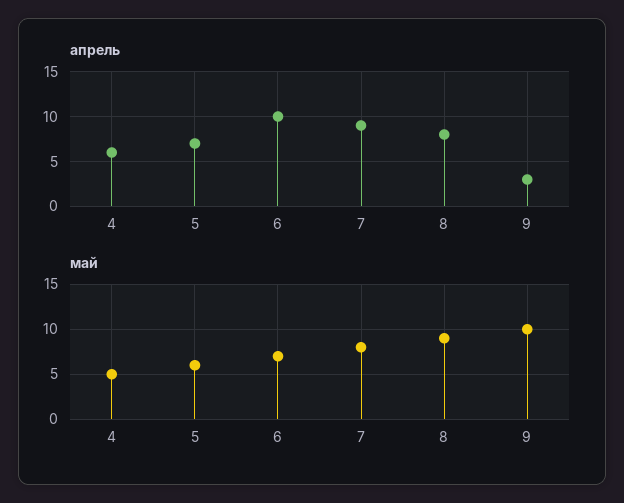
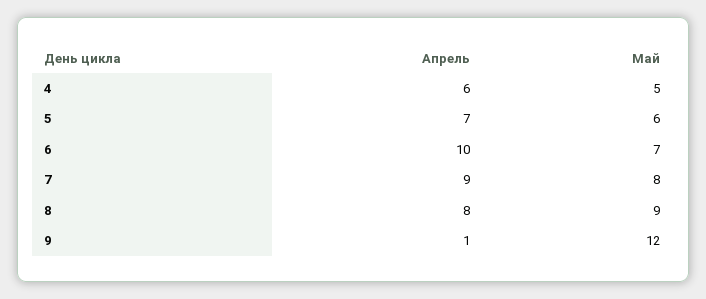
  {
    "апрель": {
      "4": 6,
      "5": 7,
      "6": 10,
      "7": 9,
      "8": 8,
-     "9": 3
+     "9": 1
    },
    "май": {
      "4": 5,
      "5": 6,
      "6": 7,
      "7": 8,
      "8": 9,
-     "9": 10
+     "9": 12
    }
  }

